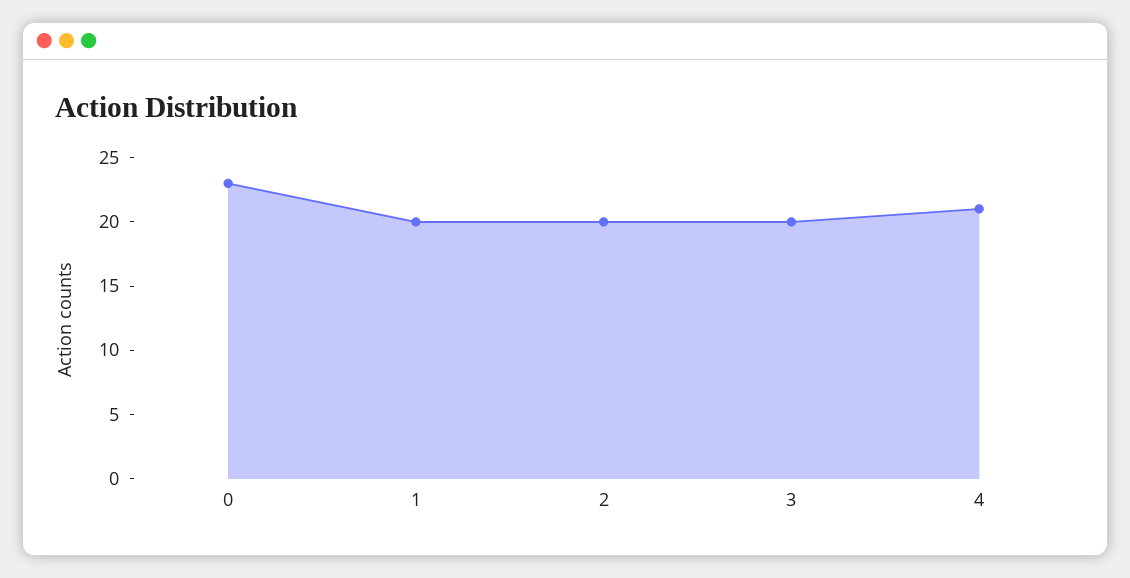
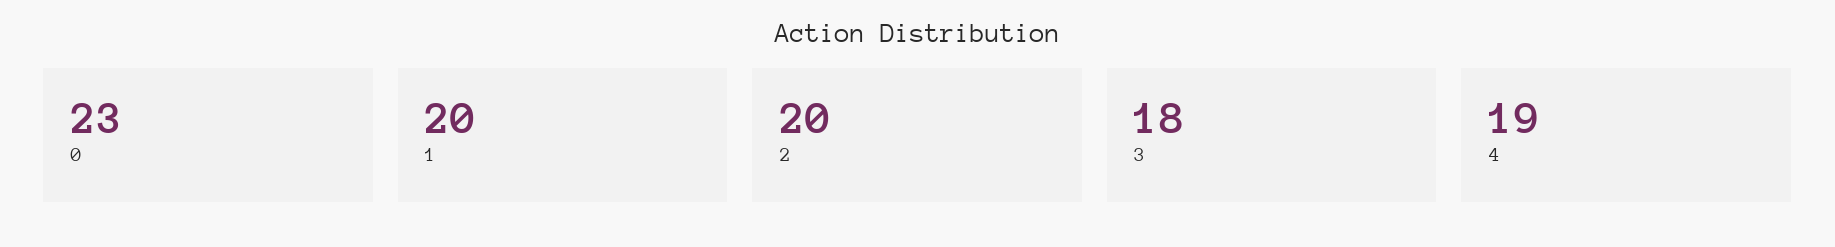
  {
    "0": 23,
    "1": 20,
    "2": 20,
-   "3": 20,
+   "3": 18,
-   "4": 21
+   "4": 19
  }

